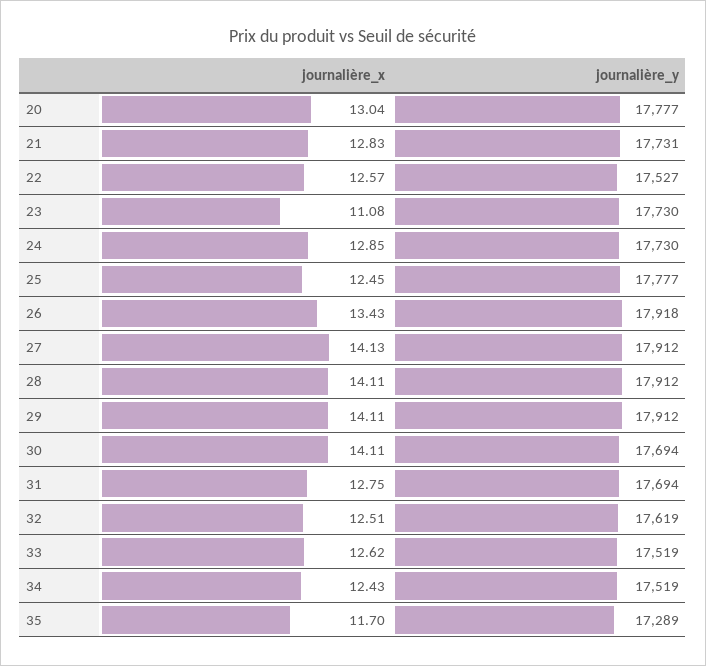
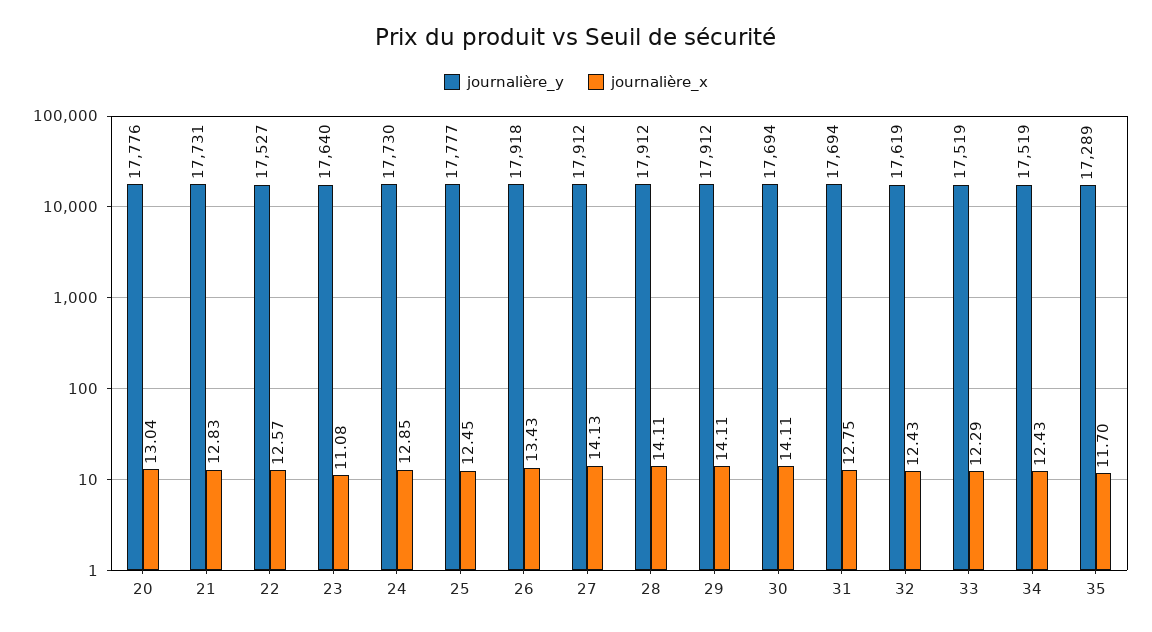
  {
    "journalière_x": {
      "20": 13.04,
      "21": 12.83,
      "22": 12.57,
      "23": 11.08,
      "24": 12.85,
      "25": 12.45,
      "26": 13.43,
      "27": 14.13,
      "28": 14.11,
      "29": 14.11,
      "30": 14.11,
      "31": 12.75,
-     "32": 12.51,
+     "32": 12.43,
-     "33": 12.62,
+     "33": 12.29,
      "34": 12.43,
      "35": 11.7
    },
    "journalière_y": {
-     "20": 17777,
+     "20": 17776,
      "21": 17731,
      "22": 17527,
-     "23": 17730,
+     "23": 17640,
      "24": 17730,
      "25": 17777,
      "26": 17918,
      "27": 17912,
      "28": 17912,
      "29": 17912,
      "30": 17694,
      "31": 17694,
      "32": 17619,
      "33": 17519,
      "34": 17519,
      "35": 17289
    }
  }

